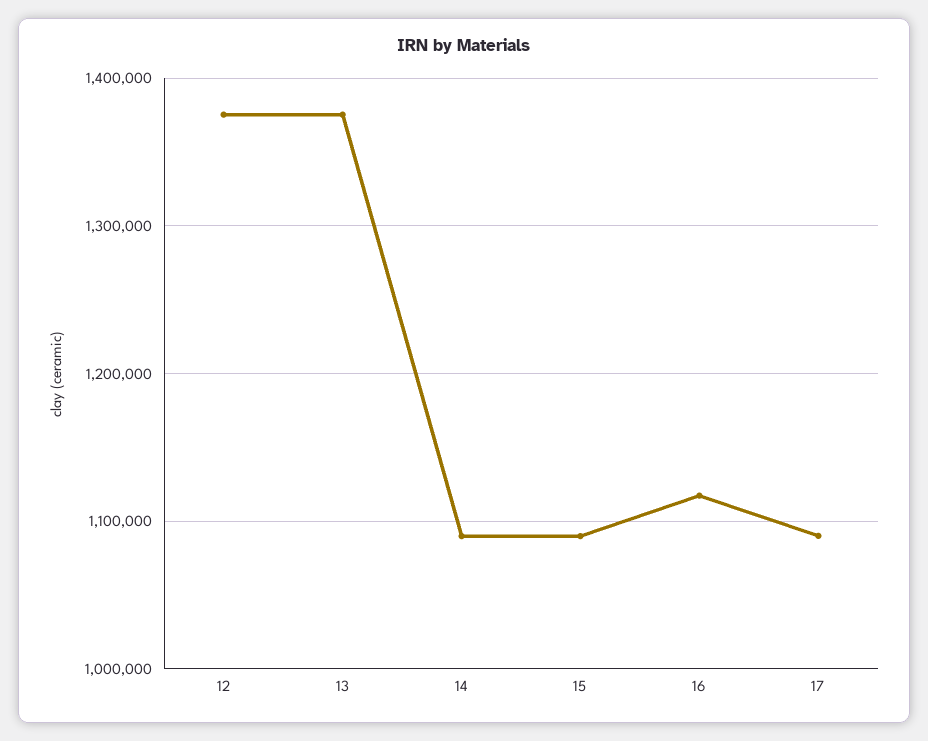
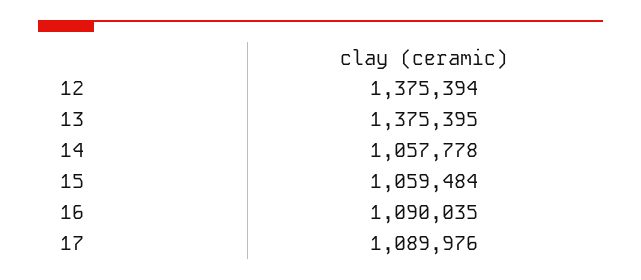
  {
    "12": 1375394,
    "13": 1375395,
-   "14": 1090000,
+   "14": 1057778,
-   "15": 1090000,
+   "15": 1059484,
-   "16": 1120000,
+   "16": 1090035,
    "17": 1089976
  }

